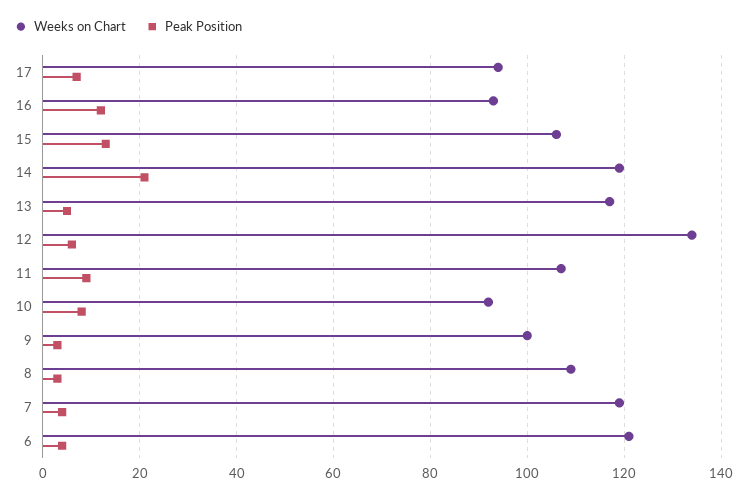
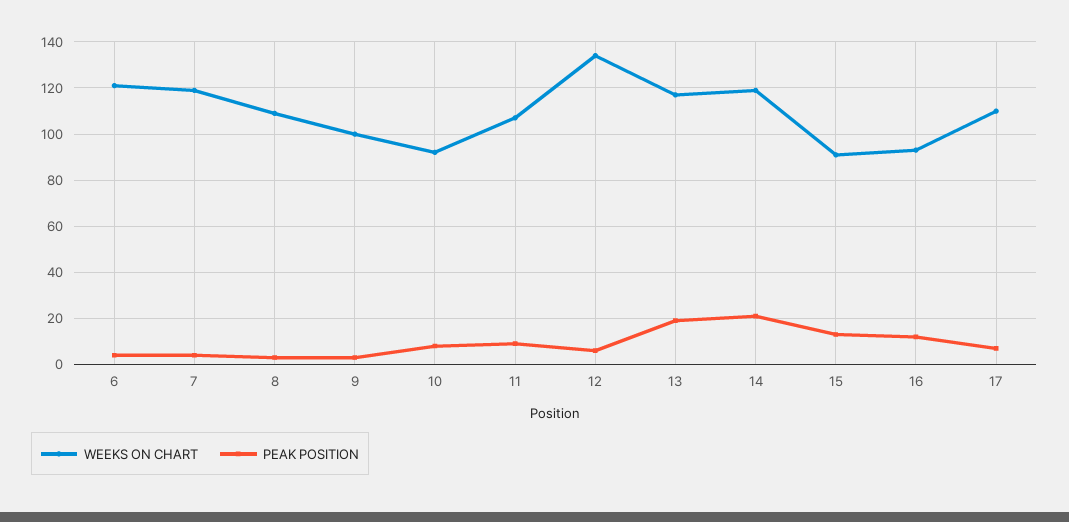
  {
    "Weeks on Chart": {
-     "17": 95,
+     "17": 110,
      "16": 95,
-     "15": 105,
+     "15": 90,
      "14": 120,
      "13": 115,
      "12": 135,
      "11": 105,
      "10": 90,
      "9": 100,
      "8": 110,
      "7": 120,
      "6": 120
    },
    "Peak Position": {
      "17": 5,
      "16": 10,
      "15": 15,
      "14": 20,
-     "13": 5,
+     "13": 20,
      "12": 5,
      "11": 10,
      "10": 10,
      "9": 5,
      "8": 5,
      "7": 5,
      "6": 5
    }
  }

